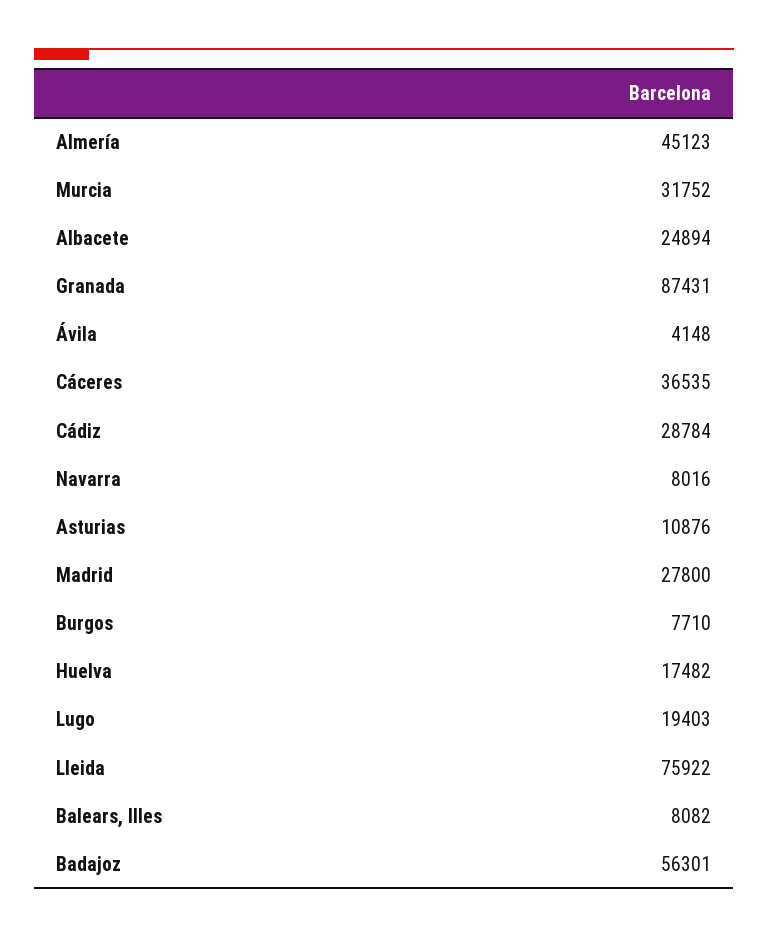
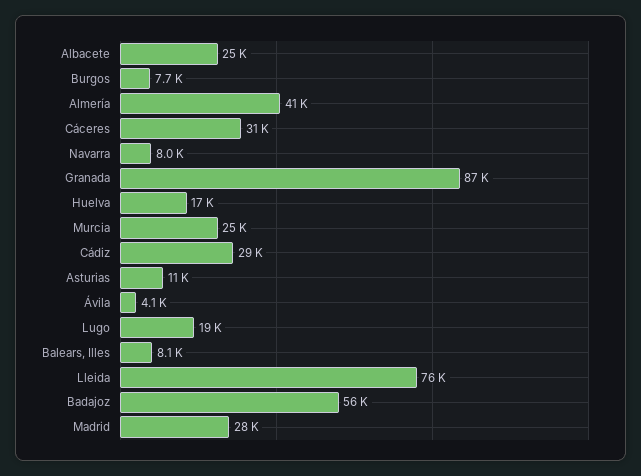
  {
-   "Almería": 45123,
+   "Almería": 41000,
-   "Murcia": 31752,
+   "Murcia": 25000,
    "Albacete": 24894,
    "Granada": 87431,
    "Ávila": 4148,
-   "Cáceres": 36535,
+   "Cáceres": 31000,
    "Cádiz": 28784,
    "Navarra": 8016,
    "Asturias": 10876,
    "Madrid": 27800,
    "Burgos": 7710,
    "Huelva": 17482,
    "Lugo": 19403,
    "Lleida": 75922,
    "Balears, Illes": 8082,
    "Badajoz": 56301
  }

